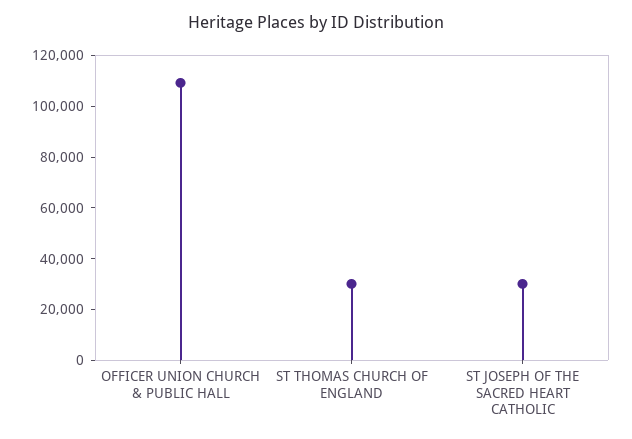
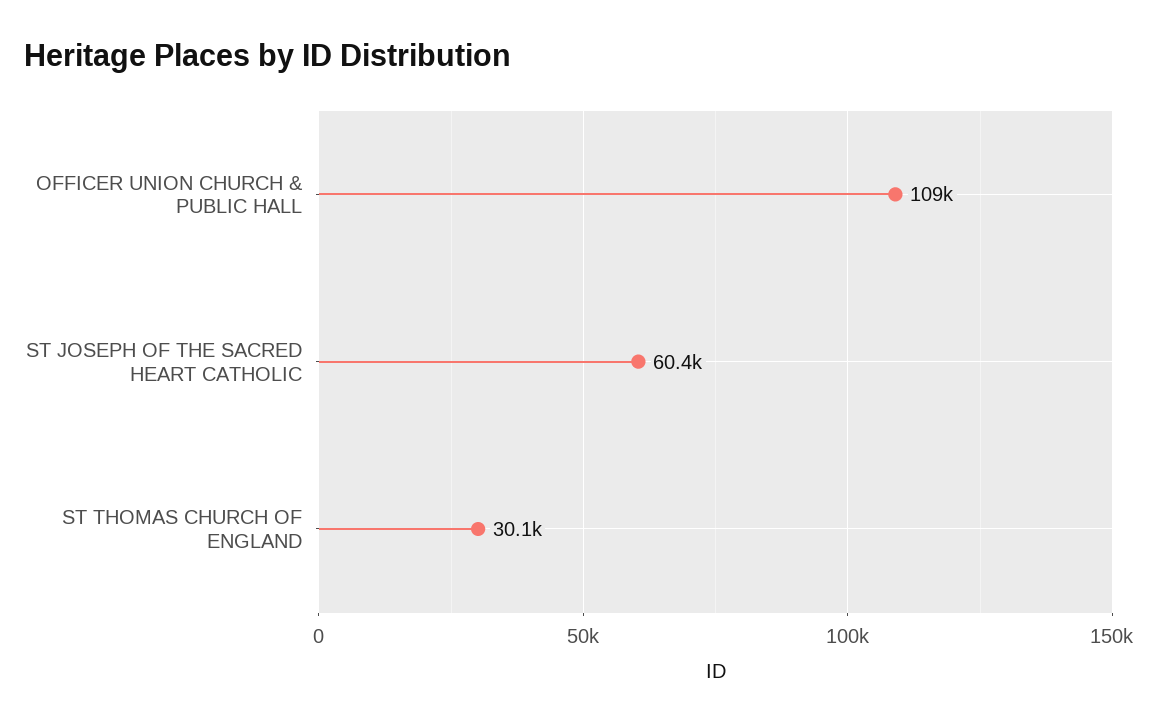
  {
    "OFFICER UNION CHURCH & PUBLIC HALL": 109000,
    "ST THOMAS CHURCH OF ENGLAND": 30100,
-   "ST JOSEPH OF THE SACRED HEART CATHOLIC": 30000
+   "ST JOSEPH OF THE SACRED HEART CATHOLIC": 60400
  }

